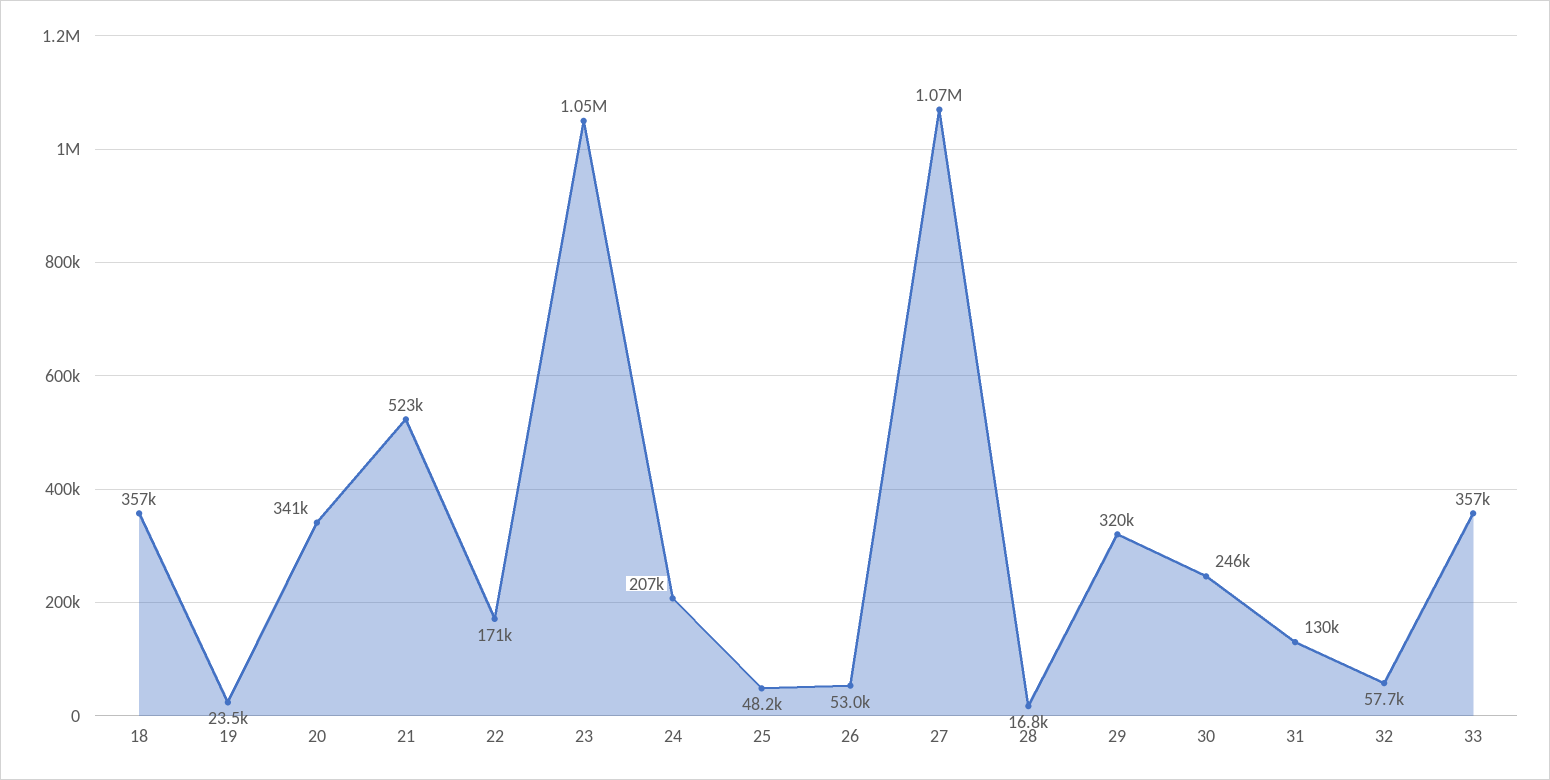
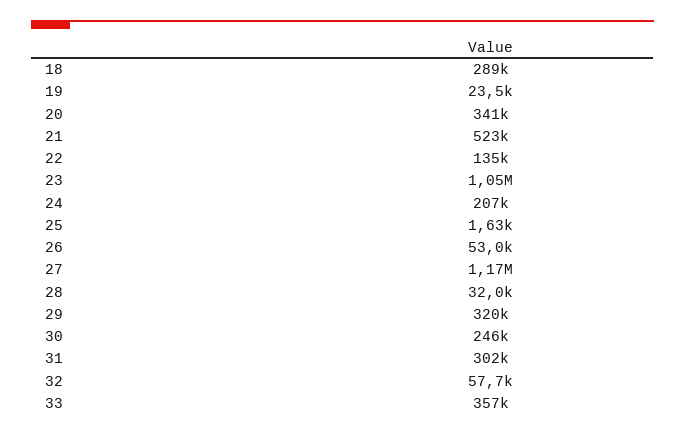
  {
-   "18": 357000,
+   "18": 289000,
    "19": 23500,
    "20": 341000,
    "21": 523000,
-   "22": 171000,
+   "22": 135000,
    "23": 1050000,
    "24": 207000,
-   "25": 48200,
+   "25": 1630,
    "26": 53000,
-   "27": 1070000,
+   "27": 1170000,
-   "28": 16800,
+   "28": 32000,
    "29": 320000,
    "30": 246000,
-   "31": 130000,
+   "31": 302000,
    "32": 57700,
    "33": 357000
  }

